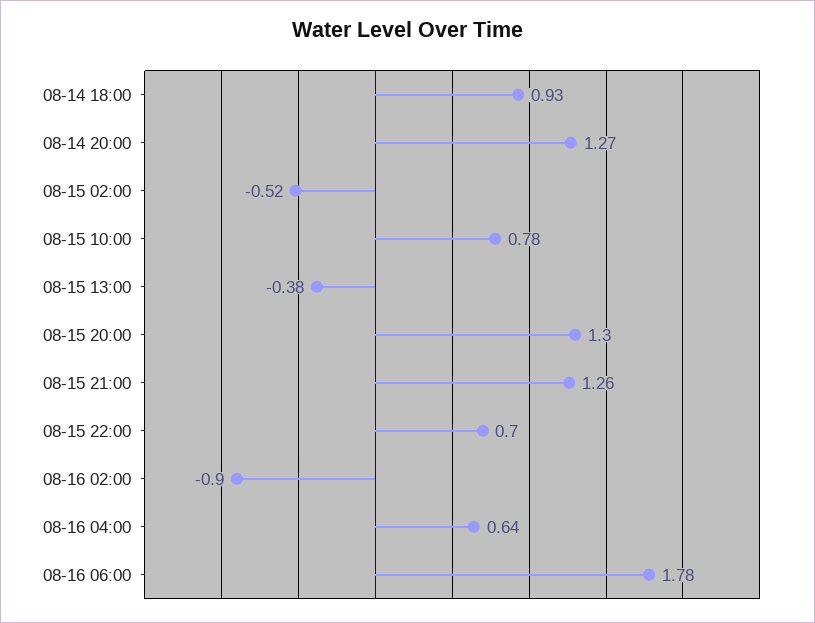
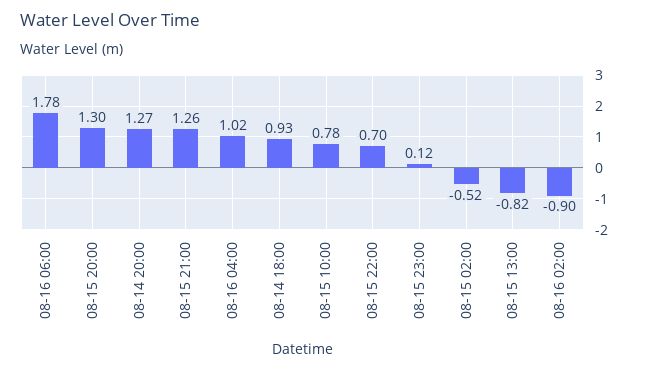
  {
    "08-14 18:00": 0.93,
    "08-14 20:00": 1.27,
    "08-15 02:00": -0.52,
    "08-15 10:00": 0.78,
-   "08-15 13:00": -0.38,
+   "08-15 13:00": -0.82,
    "08-15 20:00": 1.3,
    "08-15 21:00": 1.26,
    "08-15 22:00": 0.7,
    "08-16 02:00": -0.9,
-   "08-16 04:00": 0.64,
+   "08-16 04:00": 1.02,
-   "08-16 06:00": 1.78
+   "08-16 06:00": 1.78,
+   "08-15 23:00": 0.12
  }

